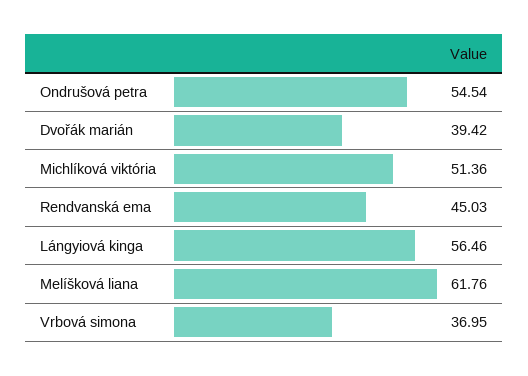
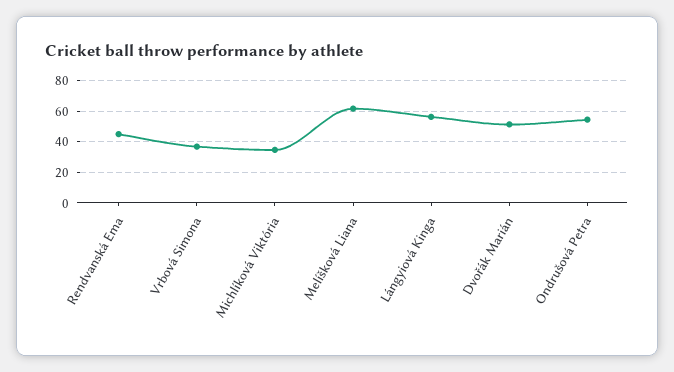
  {
    "Ondrušová petra": 54.54,
-   "Dvořák marián": 39.42,
+   "Dvořák marián": 50,
-   "Michlíková viktória": 51.36,
+   "Michlíková viktória": 35,
    "Rendvanská ema": 45.03,
    "Lángyiová kinga": 56.46,
    "Melíšková liana": 61.76,
    "Vrbová simona": 36.95
  }

